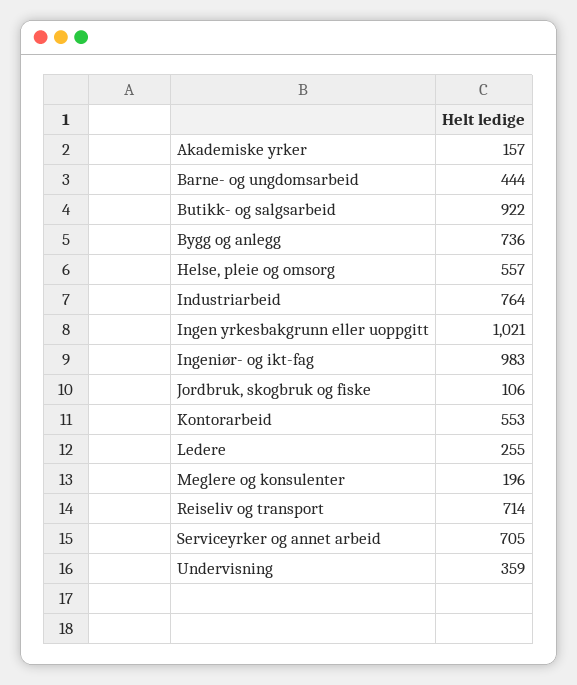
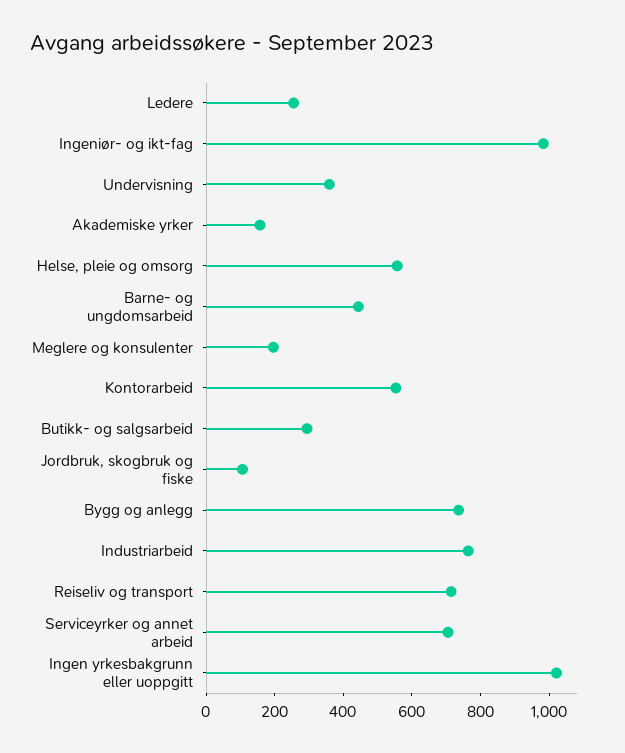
  {
    "Akademiske yrker": 157,
    "Barne- og ungdomsarbeid": 444,
-   "Butikk- og salgsarbeid": 922,
+   "Butikk- og salgsarbeid": 300,
    "Bygg og anlegg": 736,
    "Helse, pleie og omsorg": 557,
    "Industriarbeid": 764,
    "Ingen yrkesbakgrunn eller uoppgitt": 1021,
    "Ingeniør- og ikt-fag": 983,
    "Jordbruk, skogbruk og fiske": 106,
    "Kontorarbeid": 553,
    "Ledere": 255,
    "Meglere og konsulenter": 196,
    "Reiseliv og transport": 714,
    "Serviceyrker og annet arbeid": 705,
    "Undervisning": 359
  }

